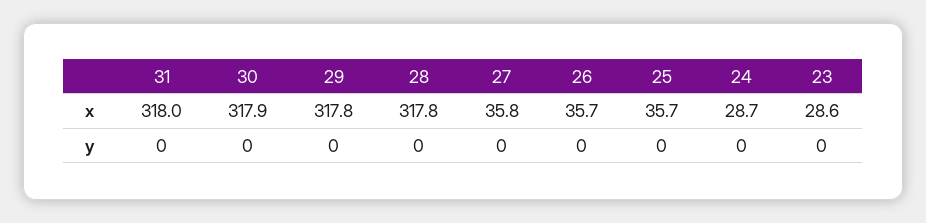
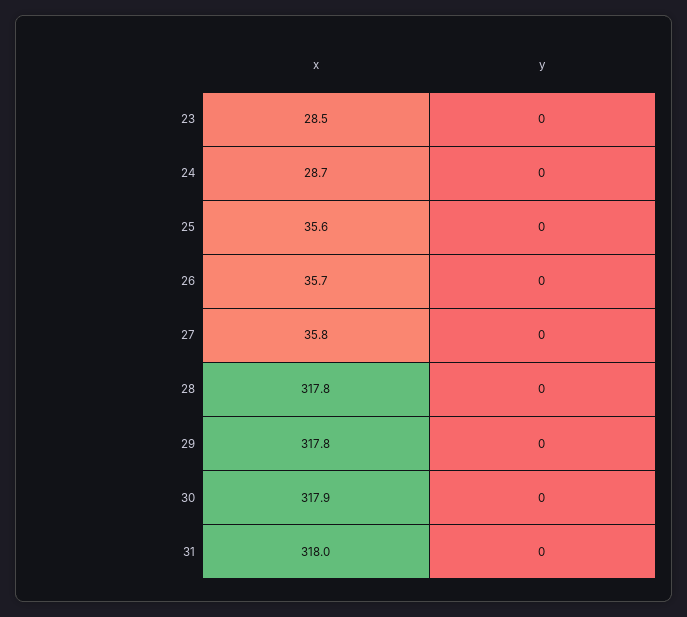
  {
    "31": {
      "x": 318,
      "y": 0
    },
    "30": {
      "x": 317.9,
      "y": 0
    },
    "29": {
      "x": 317.8,
      "y": 0
    },
    "28": {
      "x": 317.8,
      "y": 0
    },
    "27": {
      "x": 35.8,
      "y": 0
    },
    "26": {
      "x": 35.7,
      "y": 0
    },
    "25": {
-     "x": 35.7,
+     "x": 35.6,
      "y": 0
    },
    "24": {
      "x": 28.7,
      "y": 0
    },
    "23": {
-     "x": 28.6,
+     "x": 28.5,
      "y": 0
    }
  }

